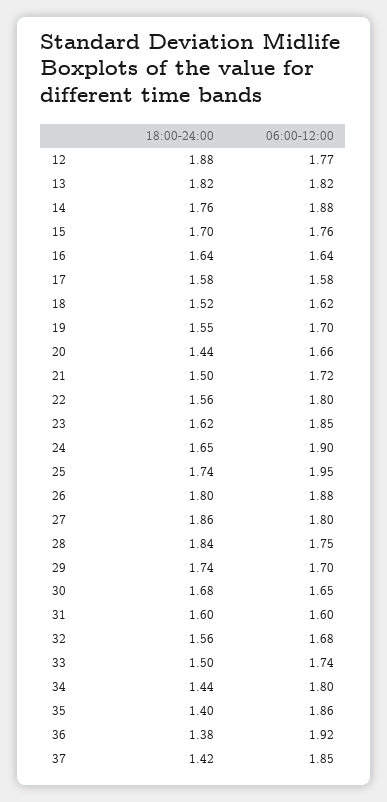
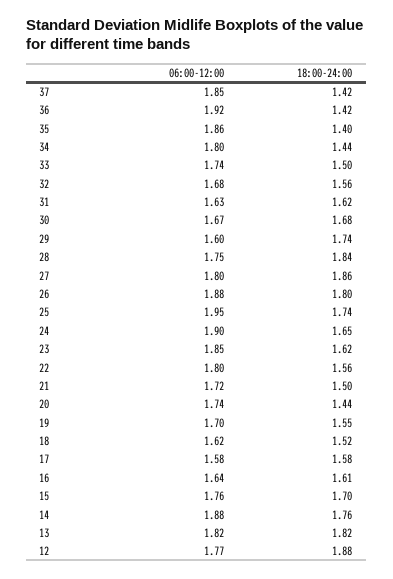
  {
    "18:00-24:00": {
      "12": 1.88,
      "13": 1.82,
      "14": 1.76,
      "15": 1.7,
-     "16": 1.64,
+     "16": 1.61,
      "17": 1.58,
      "18": 1.52,
      "19": 1.55,
      "20": 1.44,
      "21": 1.5,
      "22": 1.56,
      "23": 1.62,
      "24": 1.65,
      "25": 1.74,
      "26": 1.8,
      "27": 1.86,
      "28": 1.84,
      "29": 1.74,
      "30": 1.68,
-     "31": 1.6,
+     "31": 1.62,
      "32": 1.56,
      "33": 1.5,
      "34": 1.44,
      "35": 1.4,
-     "36": 1.38,
+     "36": 1.42,
      "37": 1.42
    },
    "06:00-12:00": {
      "12": 1.77,
      "13": 1.82,
      "14": 1.88,
      "15": 1.76,
      "16": 1.64,
      "17": 1.58,
      "18": 1.62,
      "19": 1.7,
-     "20": 1.66,
+     "20": 1.74,
      "21": 1.72,
      "22": 1.8,
      "23": 1.85,
      "24": 1.9,
      "25": 1.95,
      "26": 1.88,
      "27": 1.8,
      "28": 1.75,
-     "29": 1.7,
+     "29": 1.6,
-     "30": 1.65,
+     "30": 1.67,
-     "31": 1.6,
+     "31": 1.63,
      "32": 1.68,
      "33": 1.74,
      "34": 1.8,
      "35": 1.86,
      "36": 1.92,
      "37": 1.85
    }
  }

